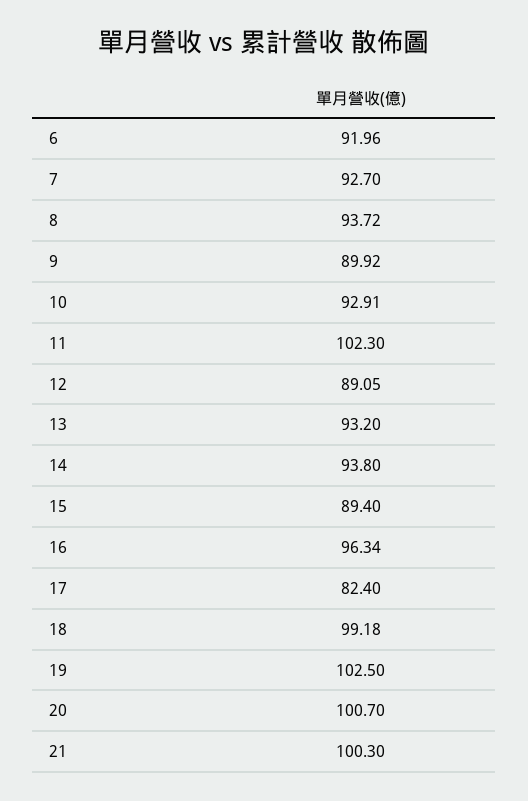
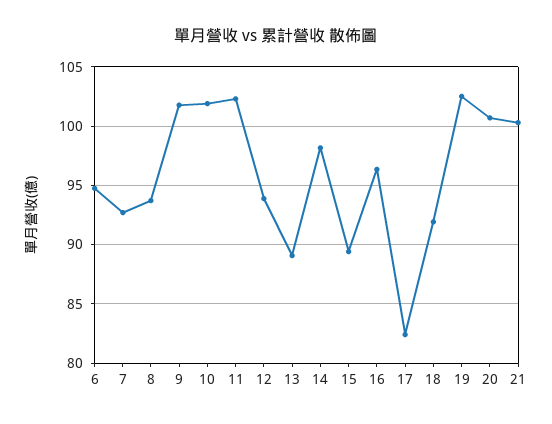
  {
-   "6": 91.96,
+   "6": 95,
    "7": 92.7,
    "8": 93.72,
-   "9": 89.92,
+   "9": 102,
-   "10": 92.91,
+   "10": 102,
    "11": 102.3,
-   "12": 89.05,
+   "12": 94,
-   "13": 93.2,
+   "13": 89,
-   "14": 93.8,
+   "14": 98,
    "15": 89.4,
    "16": 96.34,
    "17": 82.4,
-   "18": 99.18,
+   "18": 92,
    "19": 102.5,
    "20": 100.7,
    "21": 100.3
  }

